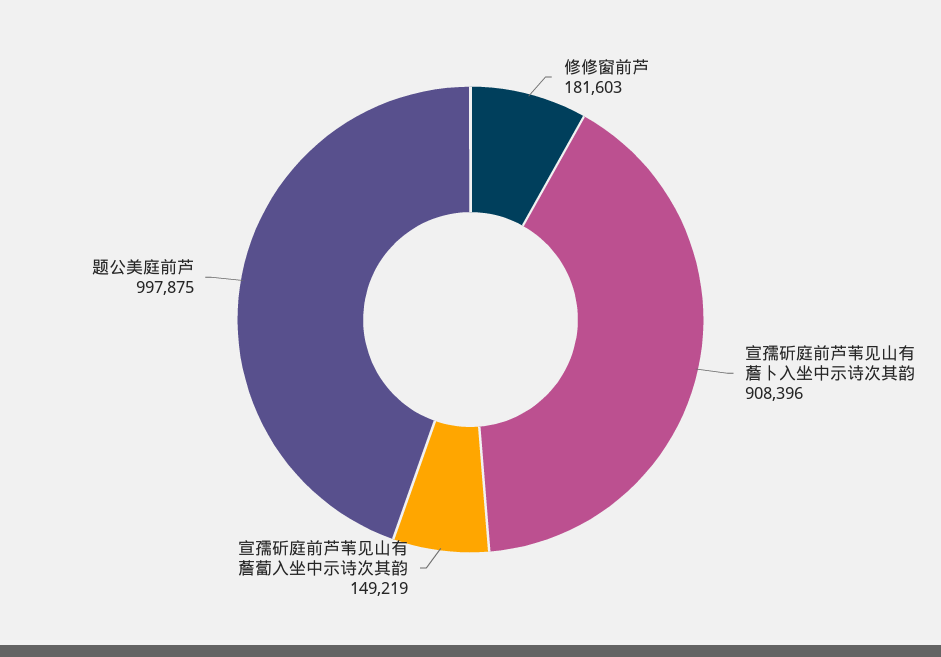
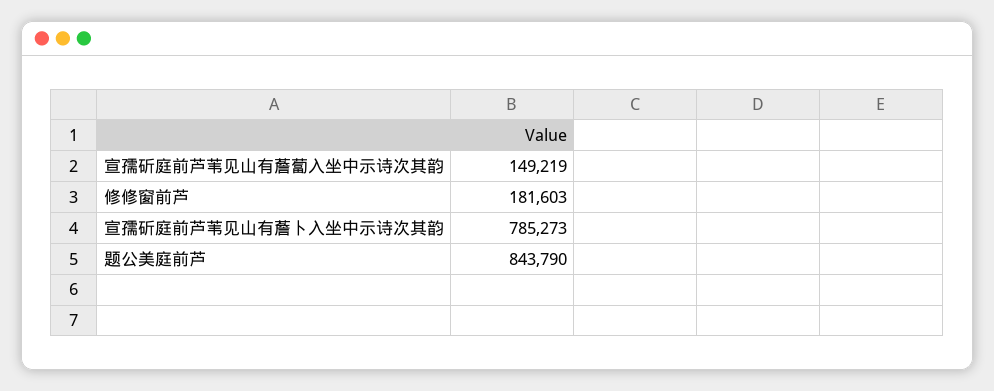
  {
    "修修窗前芦": 181603,
-   "宣孺斫庭前芦苇见山有薝卜入坐中示诗次其韵": 908396,
+   "宣孺斫庭前芦苇见山有薝卜入坐中示诗次其韵": 785273,
    "宣孺斫庭前芦苇见山有薝蔔入坐中示诗次其韵": 149219,
-   "题公美庭前芦": 997875
+   "题公美庭前芦": 843790
  }

